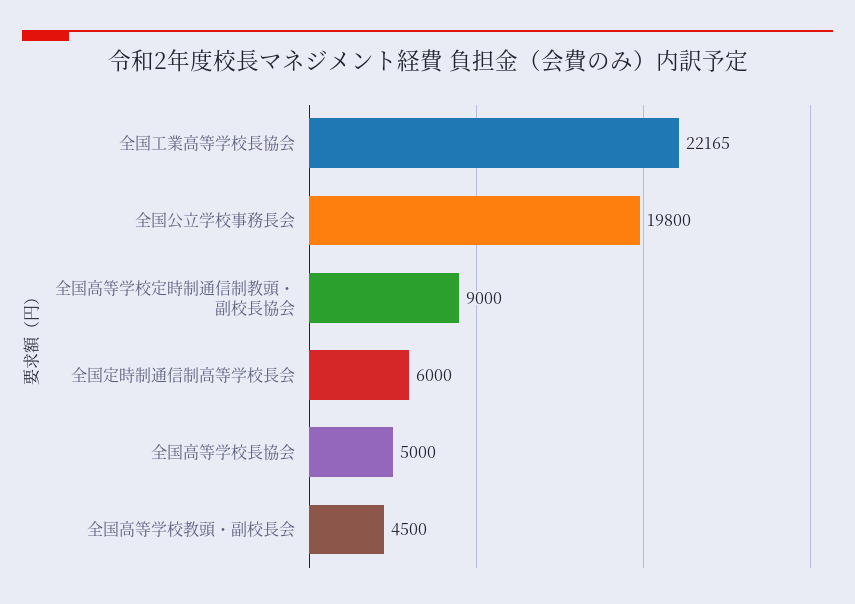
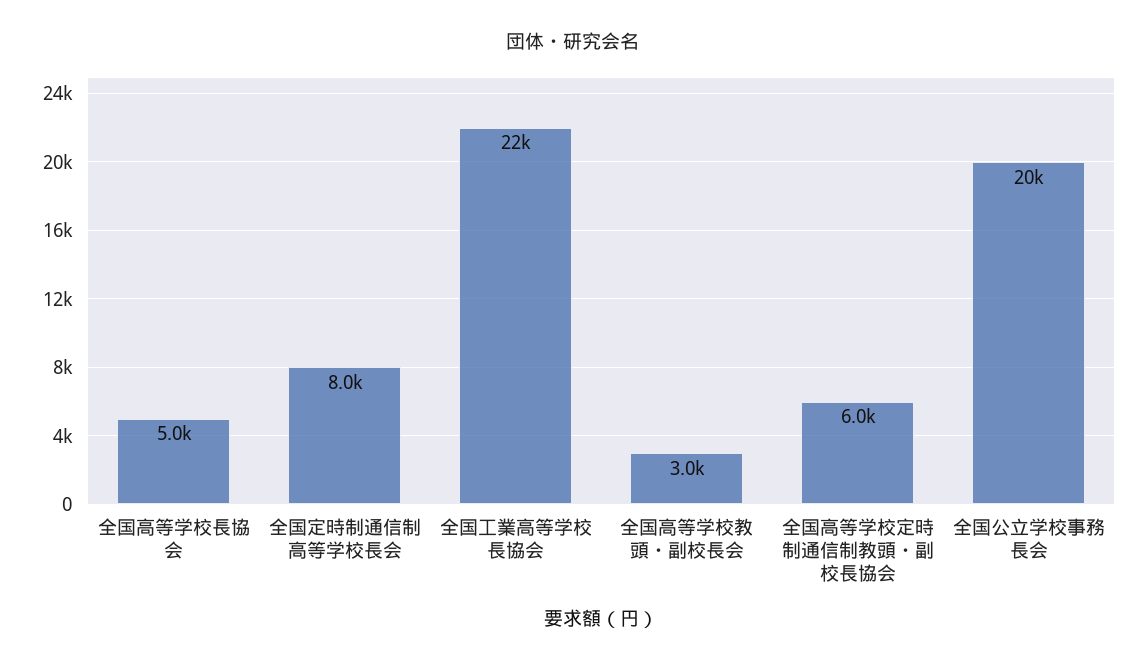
  {
    "全国工業高等学校長協会": 22165,
    "全国公立学校事務長会": 19800,
-   "全国高等学校定時制通信制教頭・副校長協会": 9000,
+   "全国高等学校定時制通信制教頭・副校長協会": 6000,
-   "全国定時制通信制高等学校長会": 6000,
+   "全国定時制通信制高等学校長会": 8000,
    "全国高等学校長協会": 5000,
-   "全国高等学校教頭・副校長会": 4500
+   "全国高等学校教頭・副校長会": 3000
  }

